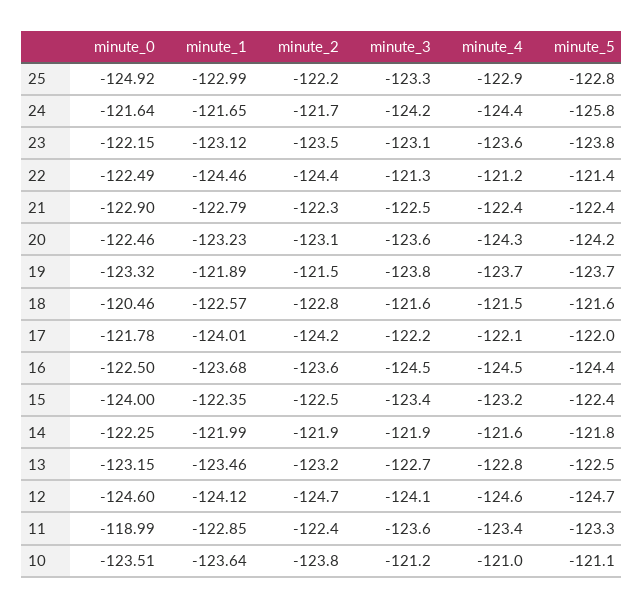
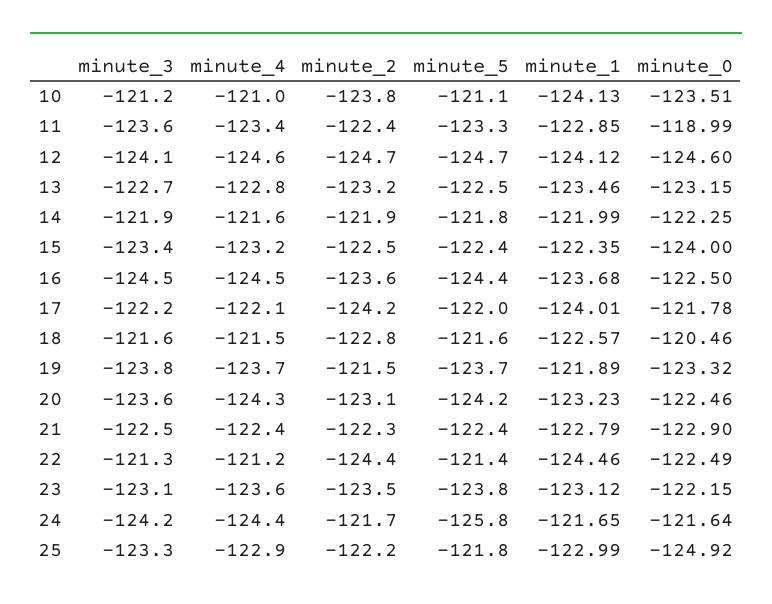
  {
    "minute_0": {
      "25": -124.92,
      "24": -121.64,
      "23": -122.15,
      "22": -122.49,
      "21": -122.9,
      "20": -122.46,
      "19": -123.32,
      "18": -120.46,
      "17": -121.78,
      "16": -122.5,
      "15": -124,
      "14": -122.25,
      "13": -123.15,
      "12": -124.6,
      "11": -118.99,
      "10": -123.51
    },
    "minute_1": {
      "25": -122.99,
      "24": -121.65,
      "23": -123.12,
      "22": -124.46,
      "21": -122.79,
      "20": -123.23,
      "19": -121.89,
      "18": -122.57,
      "17": -124.01,
      "16": -123.68,
      "15": -122.35,
      "14": -121.99,
      "13": -123.46,
      "12": -124.12,
      "11": -122.85,
-     "10": -123.64
+     "10": -124.13
    },
    "minute_2": {
      "25": -122.2,
      "24": -121.7,
      "23": -123.5,
      "22": -124.4,
      "21": -122.3,
      "20": -123.1,
      "19": -121.5,
      "18": -122.8,
      "17": -124.2,
      "16": -123.6,
      "15": -122.5,
      "14": -121.9,
      "13": -123.2,
      "12": -124.7,
      "11": -122.4,
      "10": -123.8
    },
    "minute_3": {
      "25": -123.3,
      "24": -124.2,
      "23": -123.1,
      "22": -121.3,
      "21": -122.5,
      "20": -123.6,
      "19": -123.8,
      "18": -121.6,
      "17": -122.2,
      "16": -124.5,
      "15": -123.4,
      "14": -121.9,
      "13": -122.7,
      "12": -124.1,
      "11": -123.6,
      "10": -121.2
    },
    "minute_4": {
      "25": -122.9,
      "24": -124.4,
      "23": -123.6,
      "22": -121.2,
      "21": -122.4,
      "20": -124.3,
      "19": -123.7,
      "18": -121.5,
      "17": -122.1,
      "16": -124.5,
      "15": -123.2,
      "14": -121.6,
      "13": -122.8,
      "12": -124.6,
      "11": -123.4,
      "10": -121
    },
    "minute_5": {
-     "25": -122.8,
+     "25": -121.8,
      "24": -125.8,
      "23": -123.8,
      "22": -121.4,
      "21": -122.4,
      "20": -124.2,
      "19": -123.7,
      "18": -121.6,
      "17": -122,
      "16": -124.4,
      "15": -122.4,
      "14": -121.8,
      "13": -122.5,
      "12": -124.7,
      "11": -123.3,
      "10": -121.1
    }
  }

